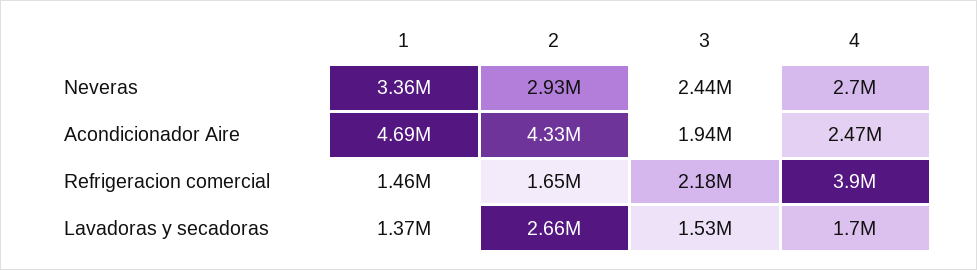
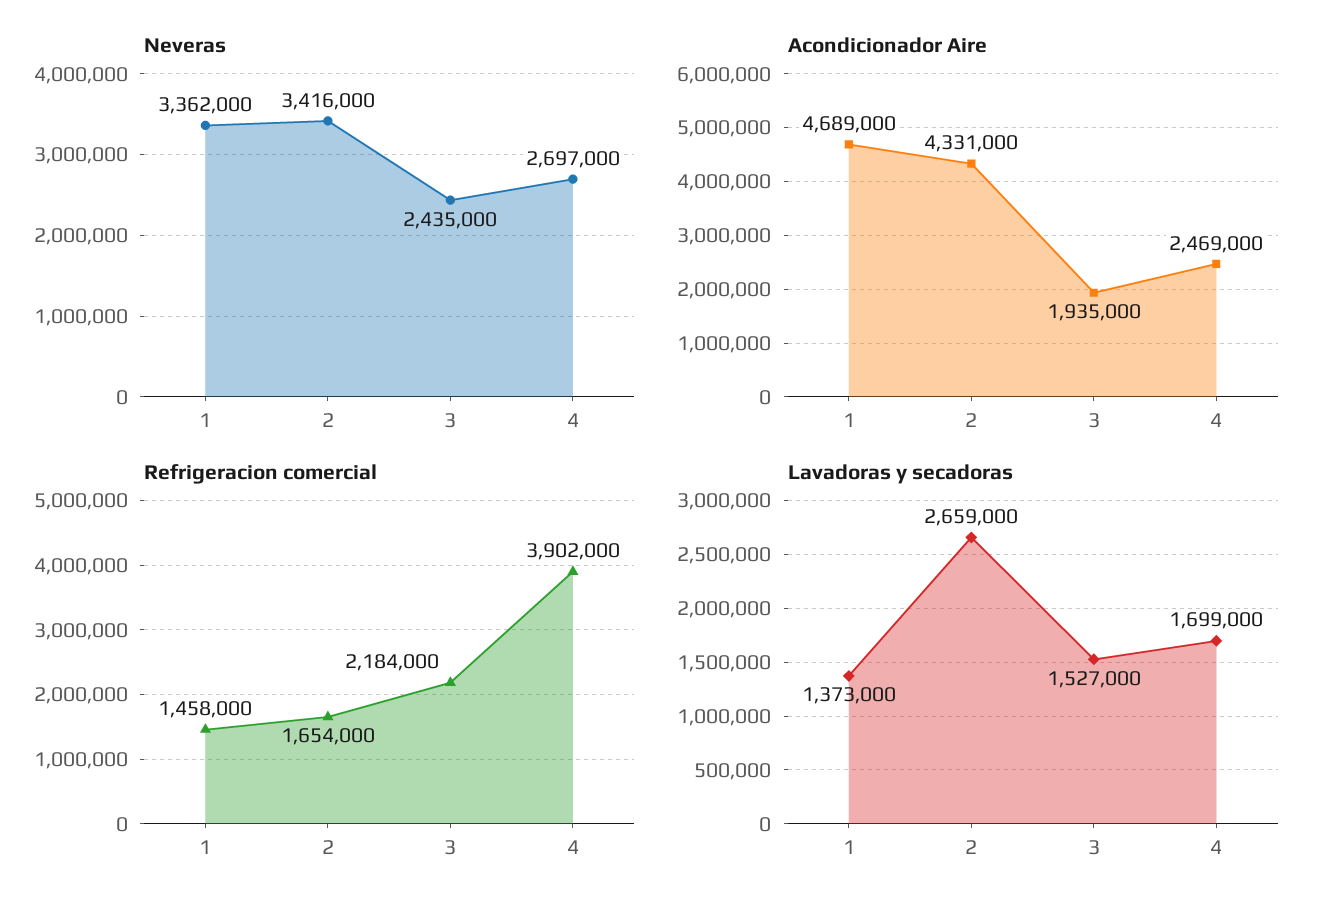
  {
    "Neveras": {
      "1": 3362000,
-     "2": 2930000,
+     "2": 3416000,
      "3": 2435000,
      "4": 2697000
    },
    "Acondicionador Aire": {
      "1": 4689000,
      "2": 4331000,
      "3": 1935000,
      "4": 2469000
    },
    "Refrigeracion comercial": {
      "1": 1458000,
      "2": 1654000,
      "3": 2184000,
      "4": 3902000
    },
    "Lavadoras y secadoras": {
      "1": 1373000,
      "2": 2659000,
      "3": 1527000,
      "4": 1699000
    }
  }

